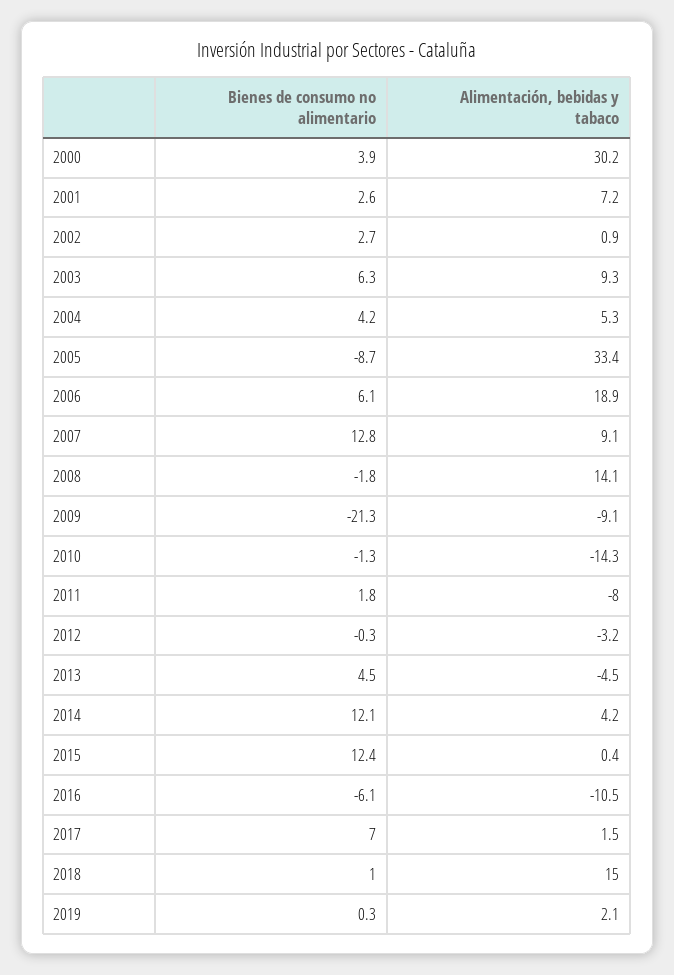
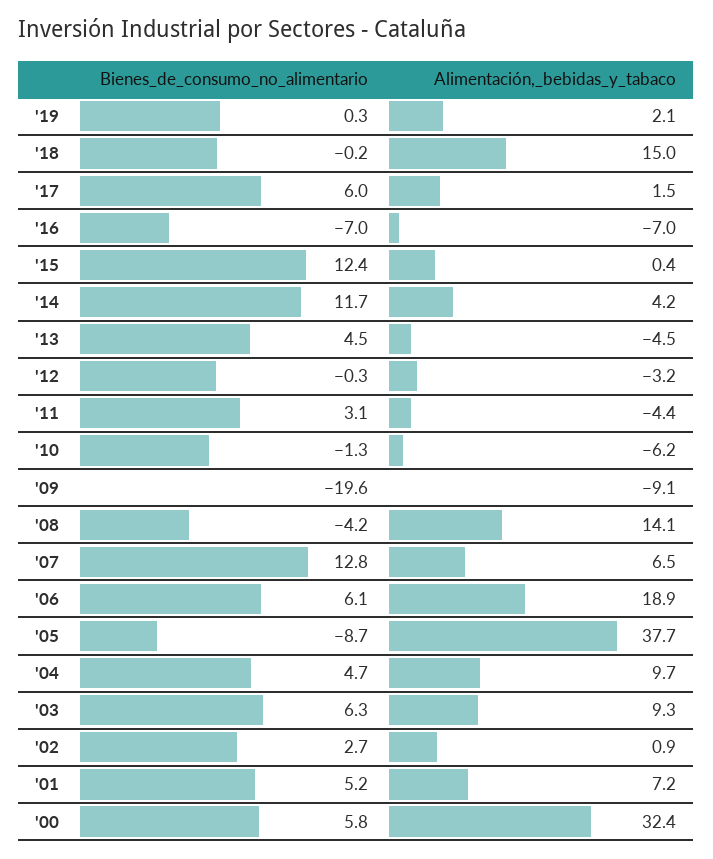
  {
    "Bienes de consumo no alimentario": {
-     "2000": 3.9,
+     "2000": 5.8,
-     "2001": 2.6,
+     "2001": 5.2,
      "2002": 2.7,
      "2003": 6.3,
-     "2004": 4.2,
+     "2004": 4.7,
      "2005": -8.7,
      "2006": 6.1,
      "2007": 12.8,
-     "2008": -1.8,
+     "2008": -4.2,
-     "2009": -21.3,
+     "2009": -19.6,
      "2010": -1.3,
-     "2011": 1.8,
+     "2011": 3.1,
      "2012": -0.3,
      "2013": 4.5,
-     "2014": 12.1,
+     "2014": 11.7,
      "2015": 12.4,
-     "2016": -6.1,
+     "2016": -7,
-     "2017": 7,
+     "2017": 6,
-     "2018": 1,
+     "2018": -0.2,
      "2019": 0.3
    },
    "Alimentación, bebidas y tabaco": {
-     "2000": 30.2,
+     "2000": 32.4,
      "2001": 7.2,
      "2002": 0.9,
      "2003": 9.3,
-     "2004": 5.3,
+     "2004": 9.7,
-     "2005": 33.4,
+     "2005": 37.7,
      "2006": 18.9,
-     "2007": 9.1,
+     "2007": 6.5,
      "2008": 14.1,
      "2009": -9.1,
-     "2010": -14.3,
+     "2010": -6.2,
-     "2011": -8,
+     "2011": -4.4,
      "2012": -3.2,
      "2013": -4.5,
      "2014": 4.2,
      "2015": 0.4,
-     "2016": -10.5,
+     "2016": -7,
      "2017": 1.5,
      "2018": 15,
      "2019": 2.1
    }
  }

